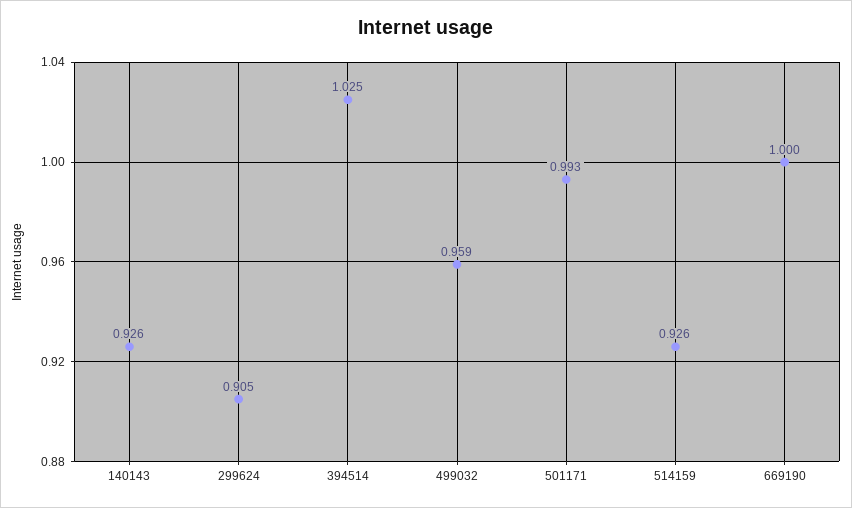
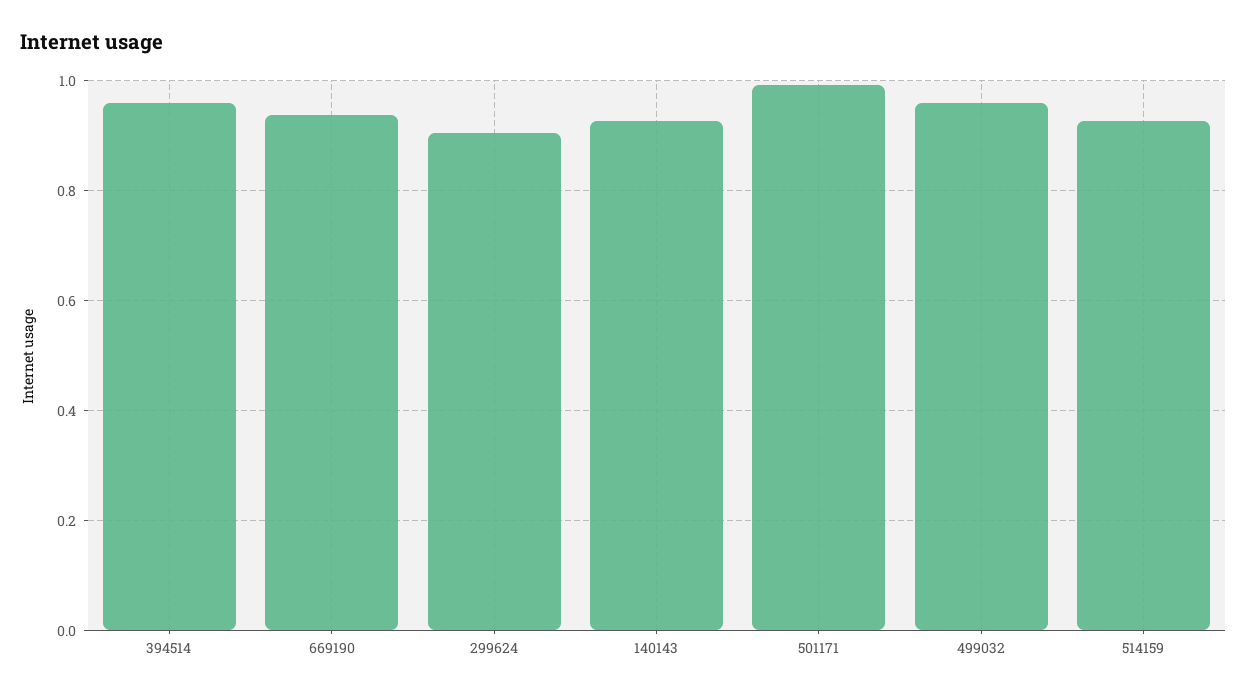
  {
    "140143": 0.926,
    "299624": 0.905,
-   "394514": 1.025,
+   "394514": 0.96,
    "499032": 0.959,
    "501171": 0.993,
    "514159": 0.926,
-   "669190": 1
+   "669190": 0.94
  }

